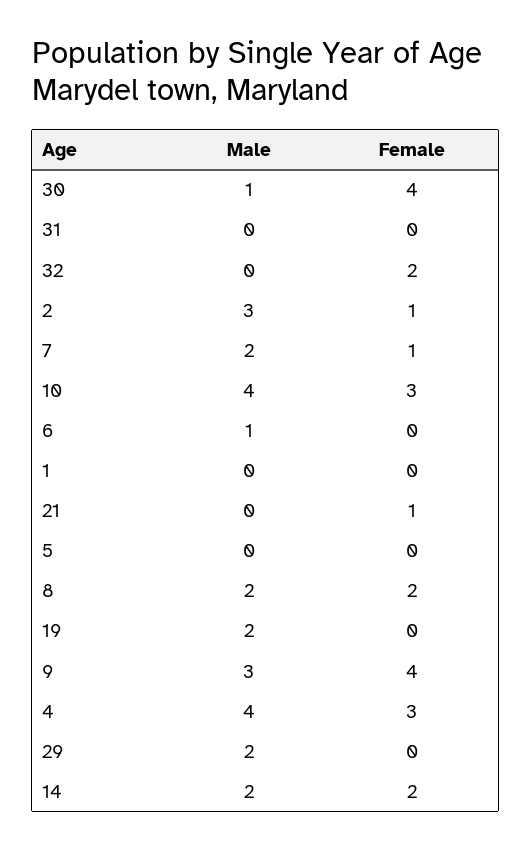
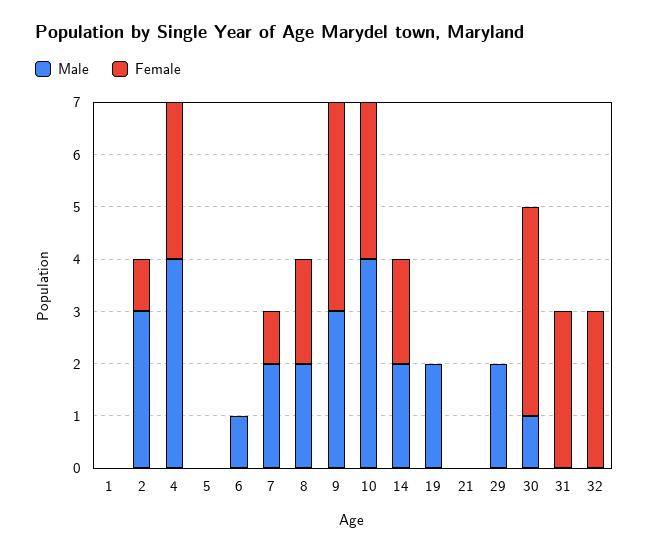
  {
    "Male": {
      "30": 1,
      "31": 0,
      "32": 0,
      "2": 3,
      "7": 2,
      "10": 4,
      "6": 1,
      "1": 0,
      "21": 0,
      "5": 0,
      "8": 2,
      "19": 2,
      "9": 3,
      "4": 4,
      "29": 2,
      "14": 2
    },
    "Female": {
      "30": 4,
-     "31": 0,
+     "31": 3,
-     "32": 2,
+     "32": 3,
      "2": 1,
      "7": 1,
      "10": 3,
      "6": 0,
      "1": 0,
-     "21": 1,
+     "21": 0,
      "5": 0,
      "8": 2,
      "19": 0,
      "9": 4,
      "4": 3,
      "29": 0,
      "14": 2
    }
  }

